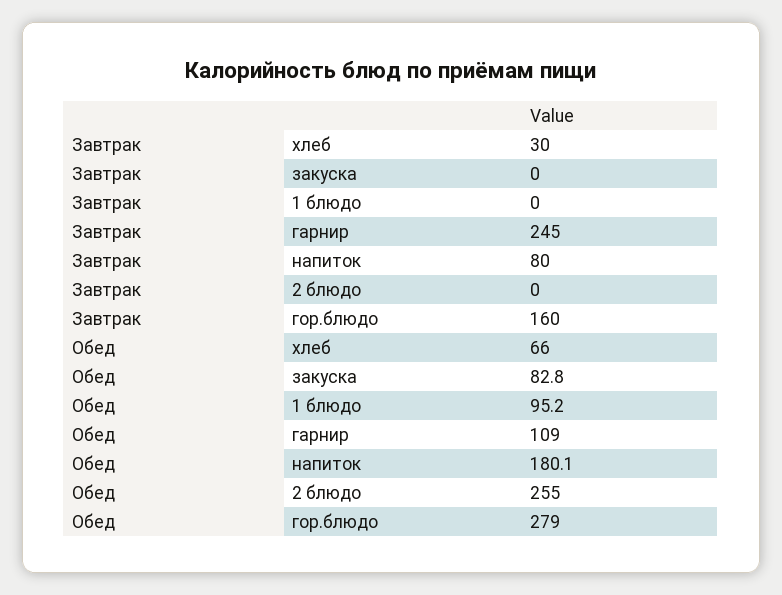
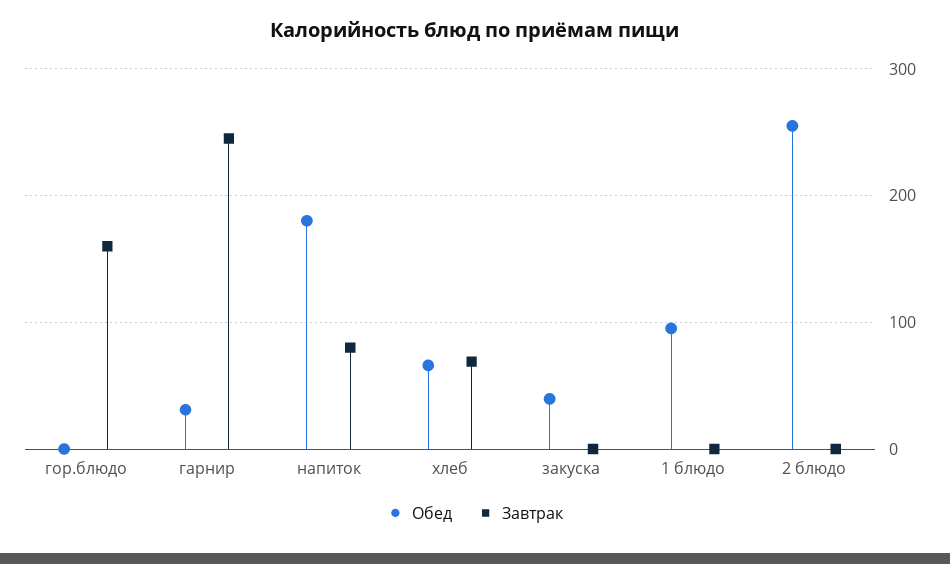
  {
    "Завтрак": {
-     "хлеб": 30,
+     "хлеб": 70,
      "закуска": 0,
      "1 блюдо": 0,
      "гарнир": 245,
      "напиток": 80,
      "2 блюдо": 0,
      "гор.блюдо": 160
    },
    "Обед": {
      "хлеб": 66,
-     "закуска": 82.8,
+     "закуска": 40,
      "1 блюдо": 95.2,
-     "гарнир": 109,
+     "гарнир": 30,
      "напиток": 180.1,
      "2 блюдо": 255,
-     "гор.блюдо": 279
+     "гор.блюдо": 0
    }
  }

